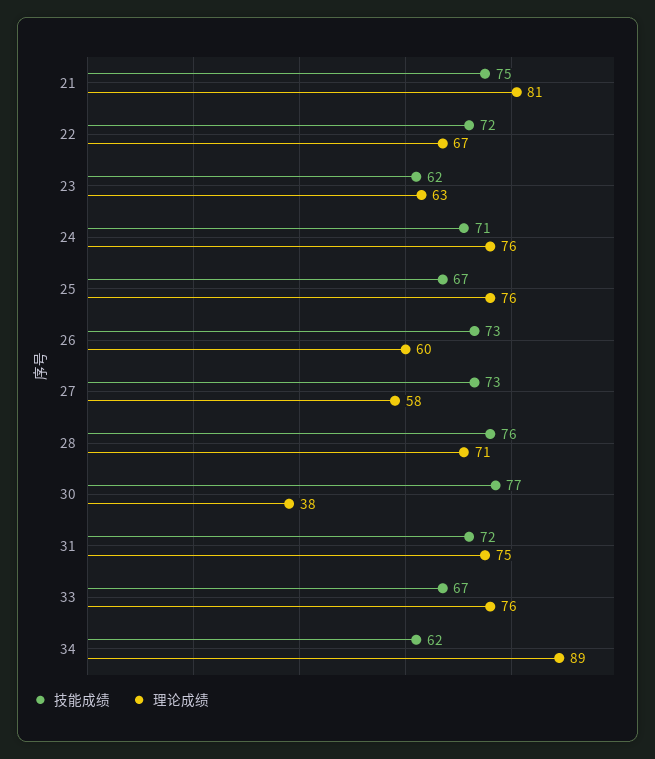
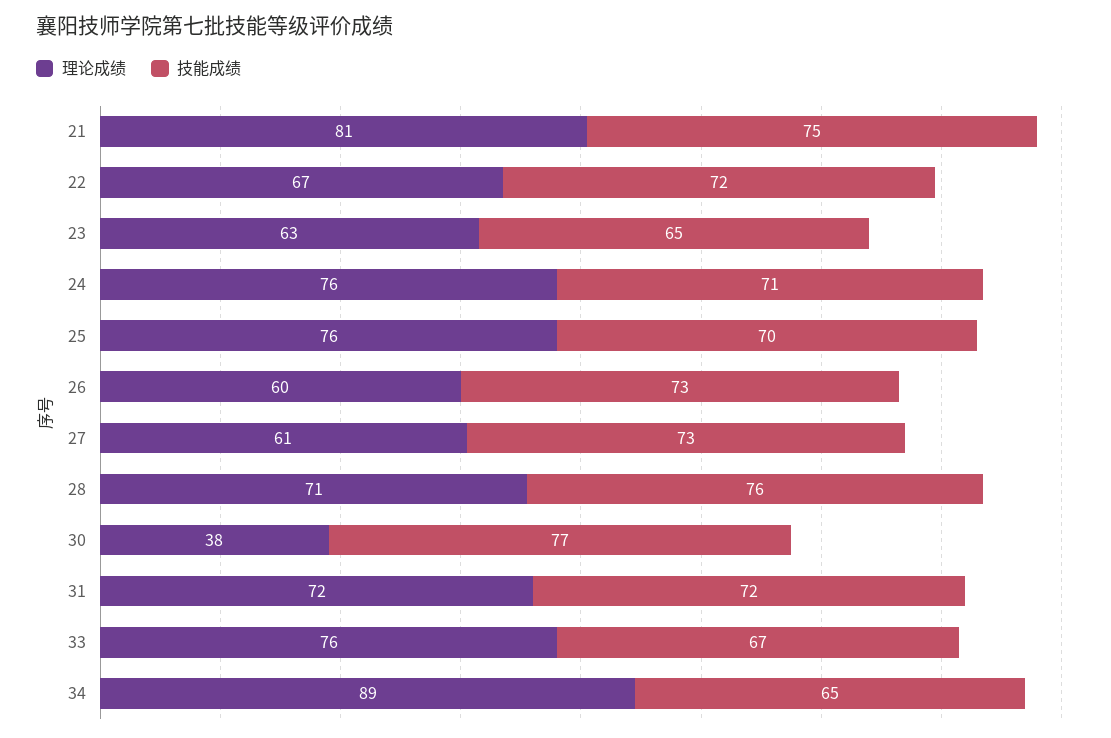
  {
    "技能成绩": {
      "21": 75,
      "22": 72,
-     "23": 62,
+     "23": 65,
      "24": 71,
-     "25": 67,
+     "25": 70,
      "26": 73,
      "27": 73,
      "28": 76,
      "30": 77,
      "31": 72,
      "33": 67,
-     "34": 62
+     "34": 65
    },
    "理论成绩": {
      "21": 81,
      "22": 67,
      "23": 63,
      "24": 76,
      "25": 76,
      "26": 60,
-     "27": 58,
+     "27": 61,
      "28": 71,
      "30": 38,
-     "31": 75,
+     "31": 72,
      "33": 76,
      "34": 89
    }
  }

